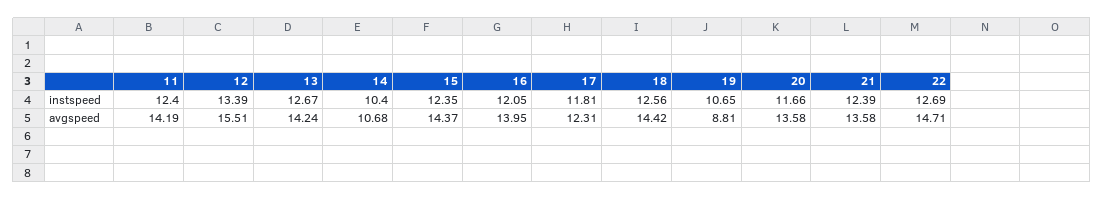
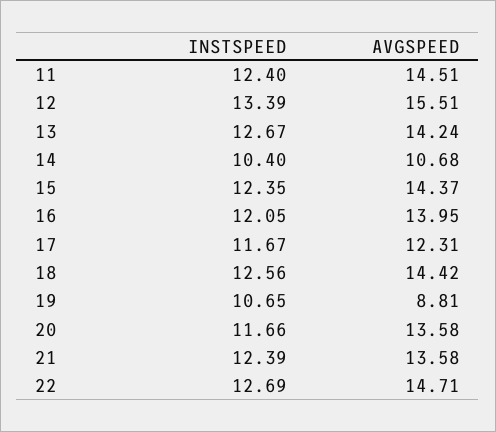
  {
    "11": {
      "instspeed": 12.4,
-     "avgspeed": 14.19
+     "avgspeed": 14.51
    },
    "12": {
      "instspeed": 13.39,
      "avgspeed": 15.51
    },
    "13": {
      "instspeed": 12.67,
      "avgspeed": 14.24
    },
    "14": {
      "instspeed": 10.4,
      "avgspeed": 10.68
    },
    "15": {
      "instspeed": 12.35,
      "avgspeed": 14.37
    },
    "16": {
      "instspeed": 12.05,
      "avgspeed": 13.95
    },
    "17": {
-     "instspeed": 11.81,
+     "instspeed": 11.67,
      "avgspeed": 12.31
    },
    "18": {
      "instspeed": 12.56,
      "avgspeed": 14.42
    },
    "19": {
      "instspeed": 10.65,
      "avgspeed": 8.81
    },
    "20": {
      "instspeed": 11.66,
      "avgspeed": 13.58
    },
    "21": {
      "instspeed": 12.39,
      "avgspeed": 13.58
    },
    "22": {
      "instspeed": 12.69,
      "avgspeed": 14.71
    }
  }

